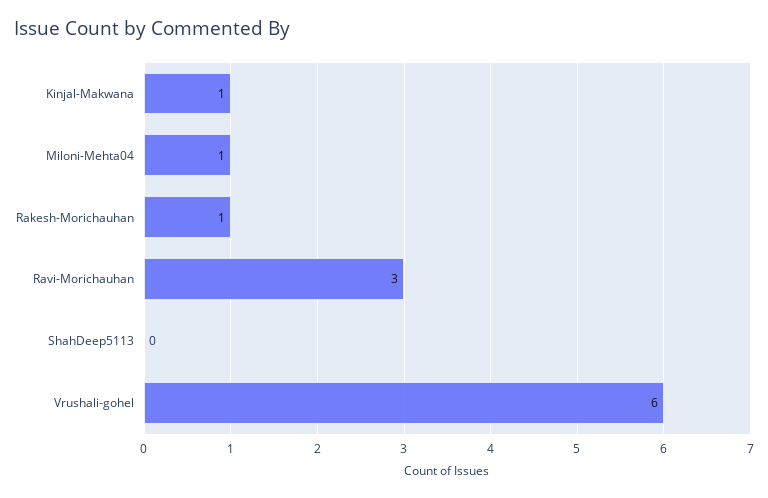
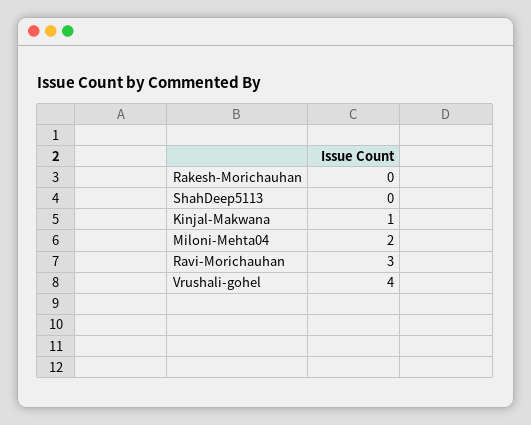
  {
    "Kinjal-Makwana": 1,
-   "Miloni-Mehta04": 1,
+   "Miloni-Mehta04": 2,
-   "Rakesh-Morichauhan": 1,
+   "Rakesh-Morichauhan": 0,
    "Ravi-Morichauhan": 3,
    "ShahDeep5113": 0,
-   "Vrushali-gohel": 6
+   "Vrushali-gohel": 4
  }

